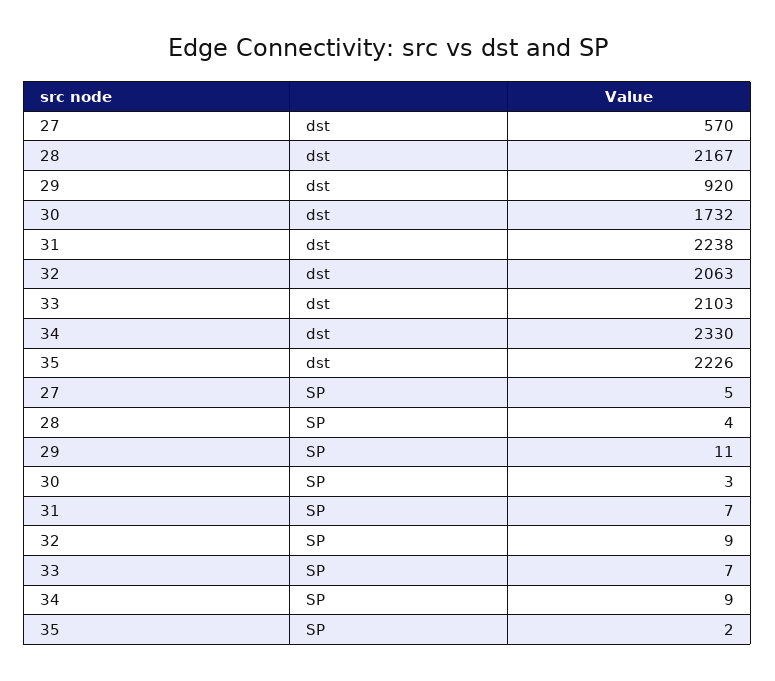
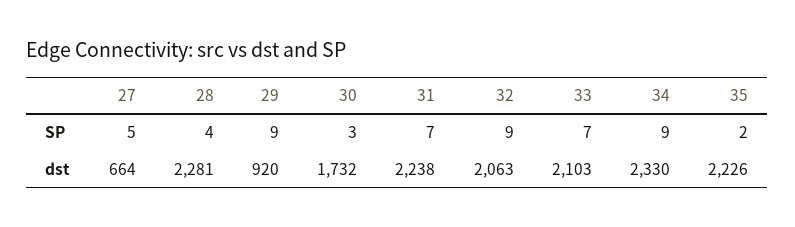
  {
    "27": {
-     "dst": 570,
+     "dst": 664,
      "SP": 5
    },
    "28": {
-     "dst": 2167,
+     "dst": 2281,
      "SP": 4
    },
    "29": {
      "dst": 920,
-     "SP": 11
+     "SP": 9
    },
    "30": {
      "dst": 1732,
      "SP": 3
    },
    "31": {
      "dst": 2238,
      "SP": 7
    },
    "32": {
      "dst": 2063,
      "SP": 9
    },
    "33": {
      "dst": 2103,
      "SP": 7
    },
    "34": {
      "dst": 2330,
      "SP": 9
    },
    "35": {
      "dst": 2226,
      "SP": 2
    }
  }

